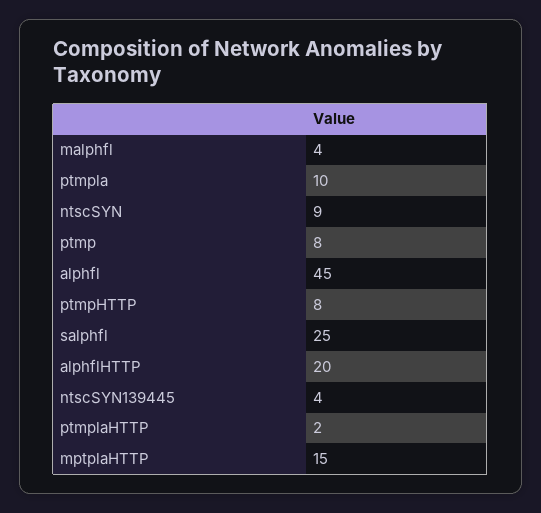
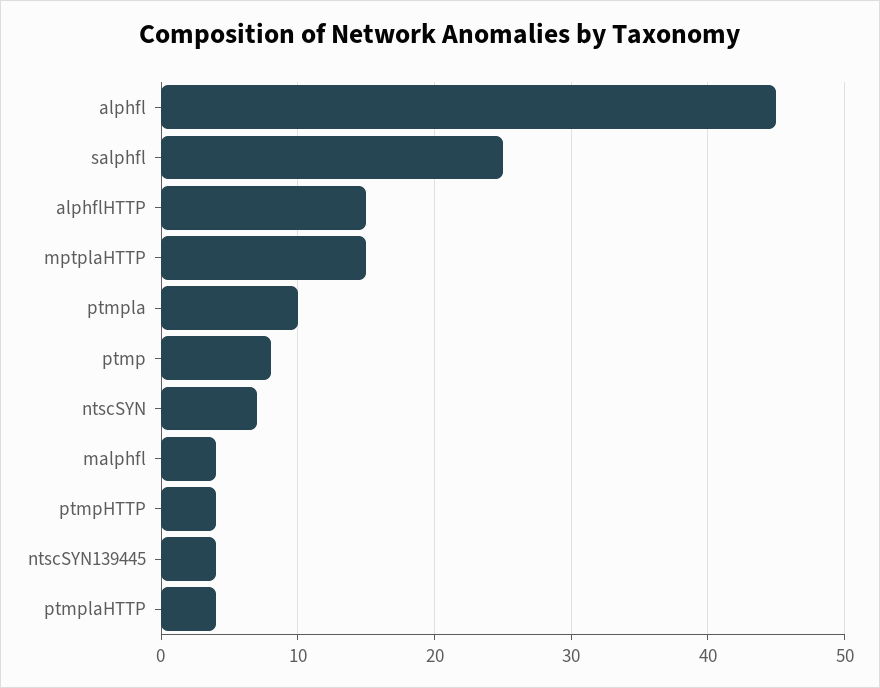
  {
    "malphfl": 4,
    "ptmpla": 10,
-   "ntscSYN": 9,
+   "ntscSYN": 7,
    "ptmp": 8,
    "alphfl": 45,
-   "ptmpHTTP": 8,
+   "ptmpHTTP": 4,
    "salphfl": 25,
-   "alphflHTTP": 20,
+   "alphflHTTP": 15,
    "ntscSYN139445": 4,
-   "ptmplaHTTP": 2,
+   "ptmplaHTTP": 4,
    "mptplaHTTP": 15
  }

